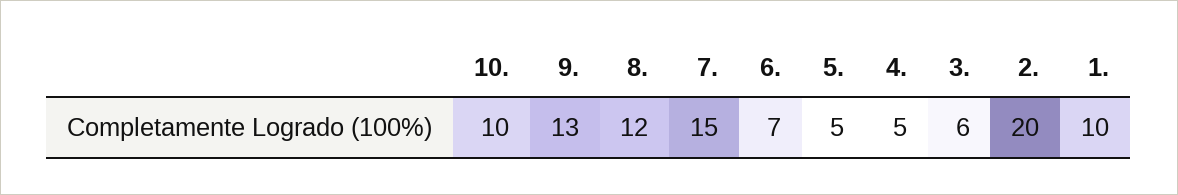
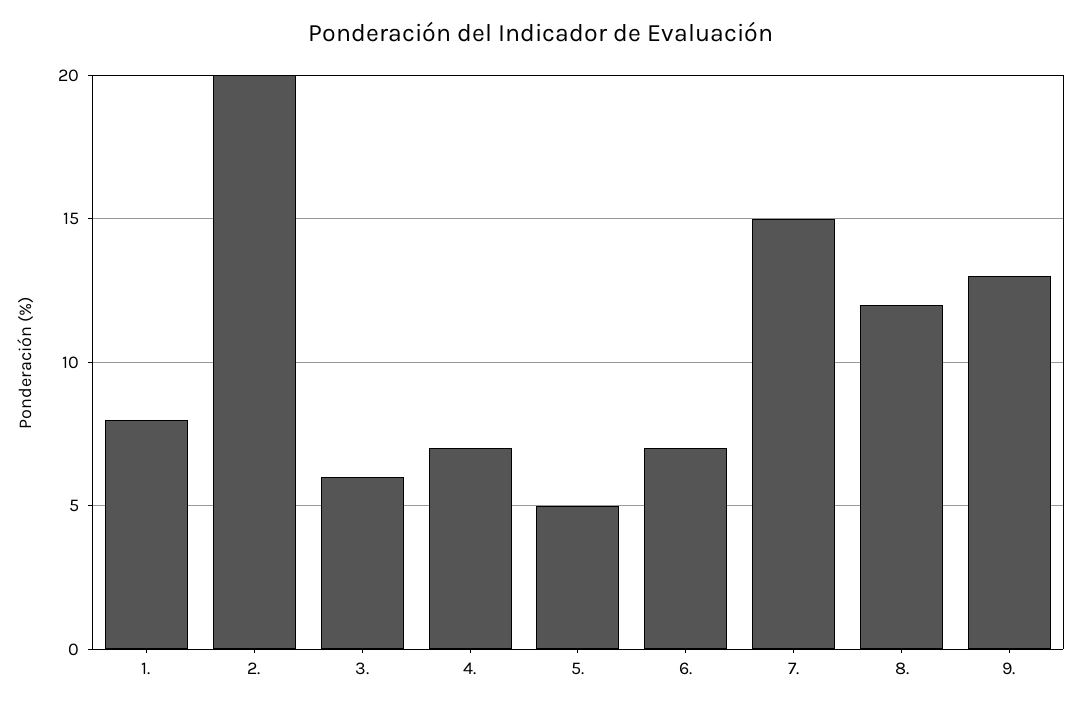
  {
-   "10.": 10,
    "9.": 13,
    "8.": 12,
    "7.": 15,
    "6.": 7,
    "5.": 5,
-   "4.": 5,
+   "4.": 7,
    "3.": 6,
    "2.": 20,
-   "1.": 10
+   "1.": 8
  }

